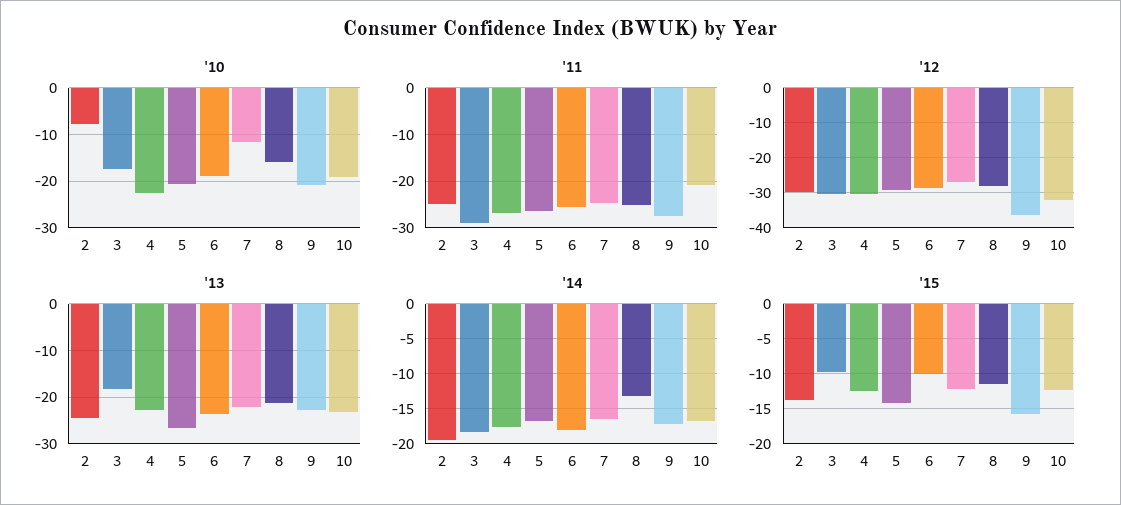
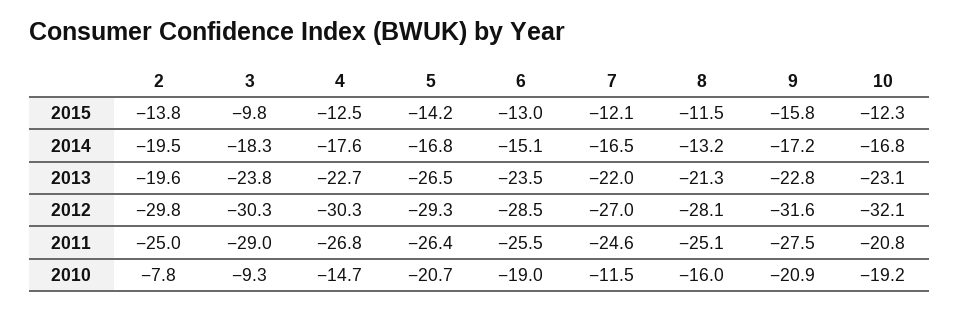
  {
    "'10": {
      "2": -7.8,
-     "3": -18,
+     "3": -9.3,
-     "4": -22,
+     "4": -14.7,
      "5": -20.7,
      "6": -19,
      "7": -11.5,
      "8": -16,
      "9": -20.9,
      "10": -19.2
    },
    "'11": {
      "2": -25,
      "3": -29,
      "4": -26.8,
      "5": -26.4,
      "6": -25.5,
      "7": -24.6,
      "8": -25.1,
      "9": -27.5,
      "10": -20.8
    },
    "'12": {
      "2": -29.8,
      "3": -30.3,
      "4": -30.3,
      "5": -29.3,
      "6": -28.5,
      "7": -27,
      "8": -28.1,
-     "9": -36,
+     "9": -31.6,
      "10": -32.1
    },
    "'13": {
-     "2": -24,
+     "2": -19.6,
-     "3": -18,
+     "3": -23.8,
      "4": -22.7,
      "5": -26.5,
      "6": -23.5,
      "7": -22,
      "8": -21.3,
      "9": -22.8,
      "10": -23.1
    },
    "'14": {
      "2": -19.5,
      "3": -18.3,
      "4": -17.6,
      "5": -16.8,
-     "6": -18,
+     "6": -15.1,
      "7": -16.5,
      "8": -13.2,
      "9": -17.2,
      "10": -16.8
    },
    "'15": {
      "2": -13.8,
      "3": -9.8,
      "4": -12.5,
      "5": -14.2,
-     "6": -10,
+     "6": -13,
      "7": -12.1,
      "8": -11.5,
      "9": -15.8,
      "10": -12.3
    }
  }

